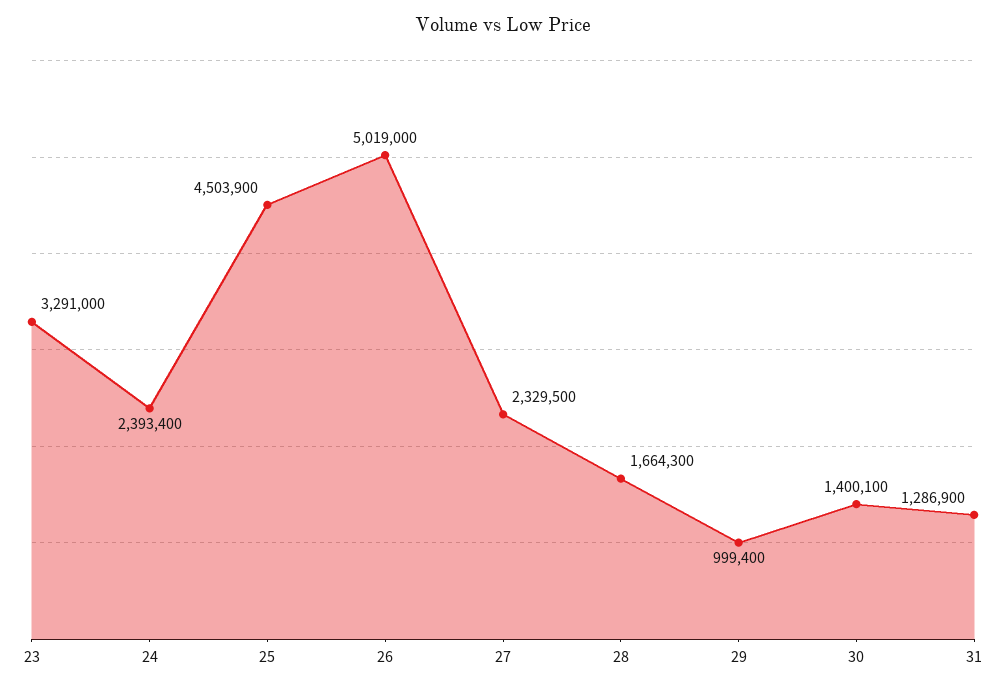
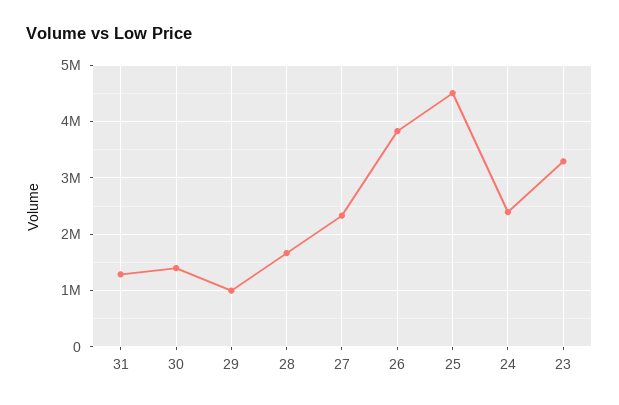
  {
    "23": 3291000,
    "24": 2393400,
    "25": 4503900,
-   "26": 5019000,
+   "26": 3800000,
    "27": 2329500,
    "28": 1664300,
    "29": 999400,
    "30": 1400100,
    "31": 1286900
  }

